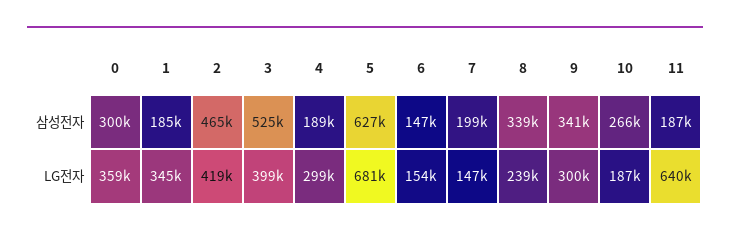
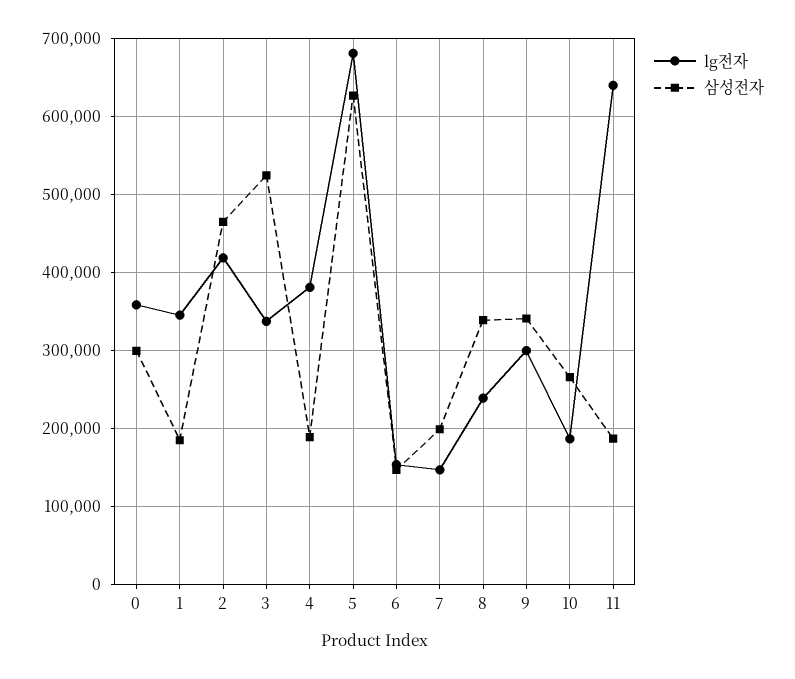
  {
    "삼성전자": {
      "0": 300000,
      "1": 185000,
      "2": 465000,
      "3": 525000,
      "4": 189000,
      "5": 627000,
      "6": 147000,
      "7": 199000,
      "8": 339000,
      "9": 341000,
      "10": 266000,
      "11": 187000
    },
    "LG전자": {
      "0": 359000,
      "1": 345000,
      "2": 419000,
-     "3": 399000,
+     "3": 340000,
-     "4": 299000,
+     "4": 380000,
      "5": 681000,
      "6": 154000,
      "7": 147000,
      "8": 239000,
      "9": 300000,
      "10": 187000,
      "11": 640000
    }
  }

